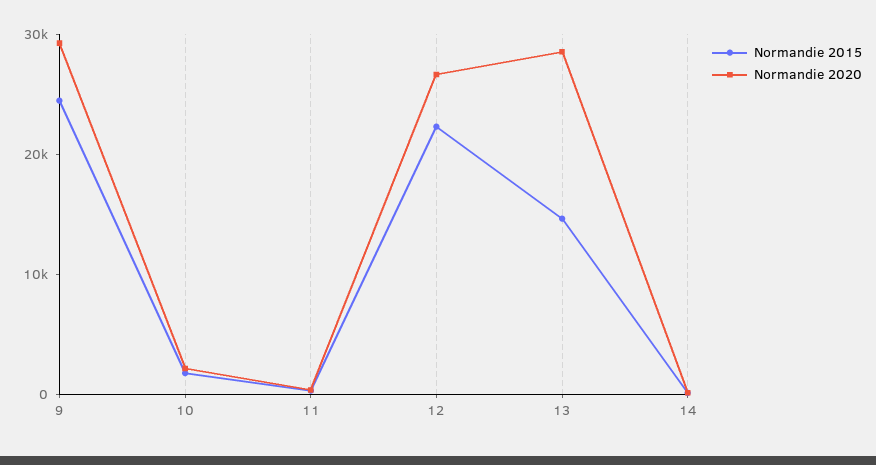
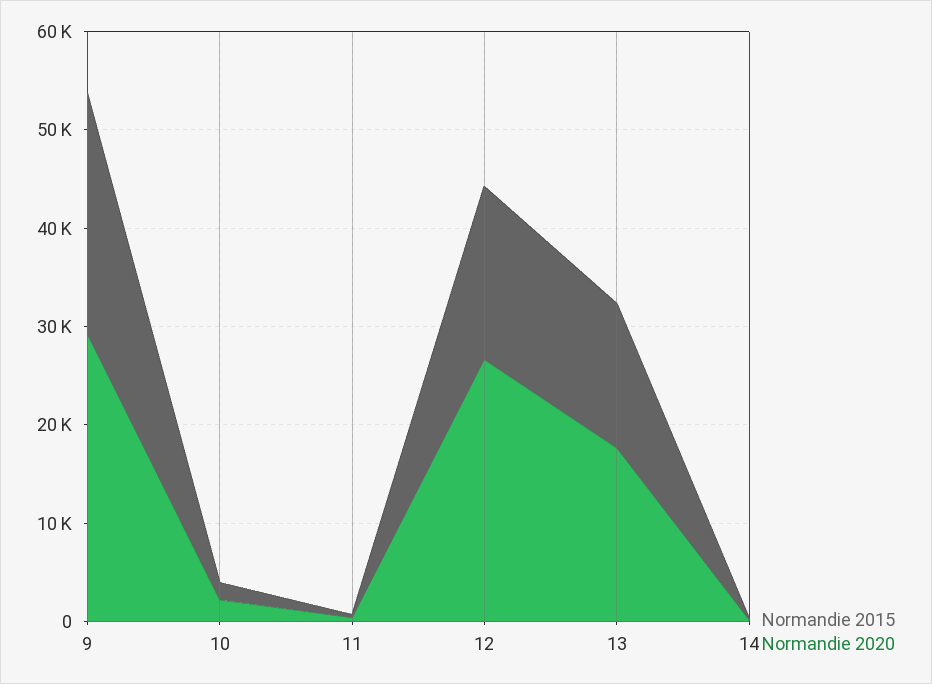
  {
    "Normandie 2015": {
      "9": 24000,
      "10": 2000,
      "11": 0,
-     "12": 22000,
+     "12": 18000,
      "13": 14000,
      "14": 0
    },
    "Normandie 2020": {
      "9": 30000,
      "10": 2000,
      "11": 0,
      "12": 26000,
-     "13": 28000,
+     "13": 18000,
      "14": 0
    }
  }

